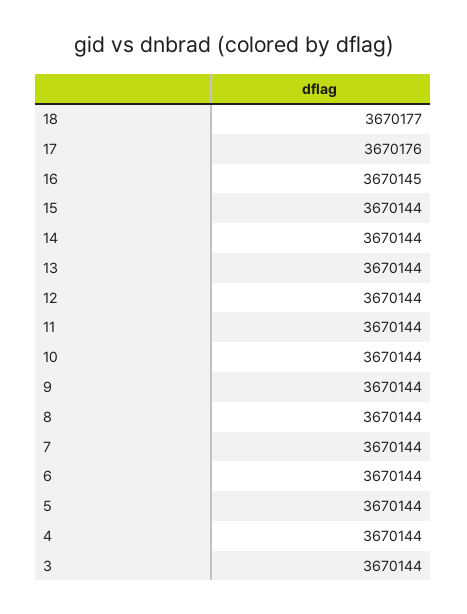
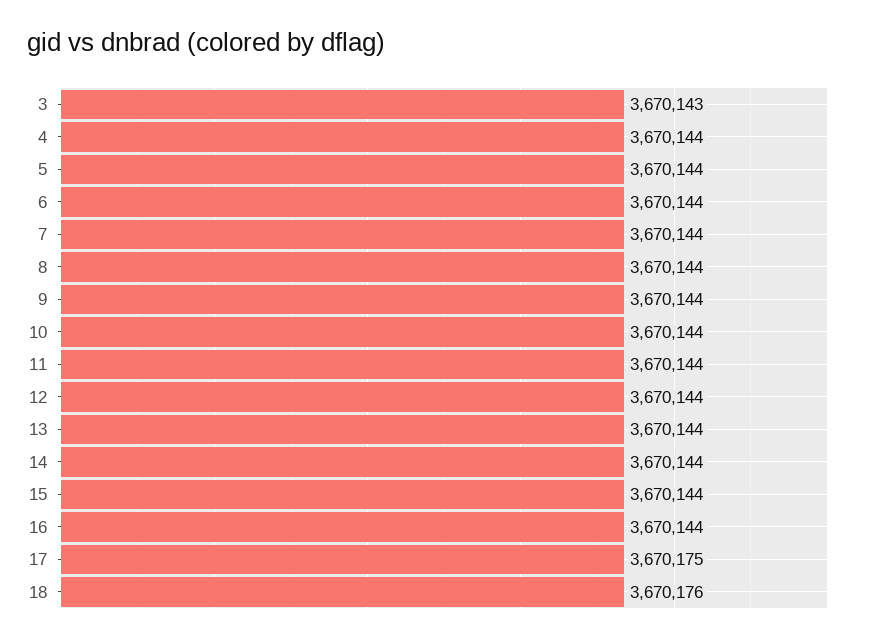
  {
-   "18": 3670177,
+   "18": 3670176,
-   "17": 3670176,
+   "17": 3670175,
-   "16": 3670145,
+   "16": 3670144,
    "15": 3670144,
    "14": 3670144,
    "13": 3670144,
    "12": 3670144,
    "11": 3670144,
    "10": 3670144,
    "9": 3670144,
    "8": 3670144,
    "7": 3670144,
    "6": 3670144,
    "5": 3670144,
    "4": 3670144,
-   "3": 3670144
+   "3": 3670143
  }

